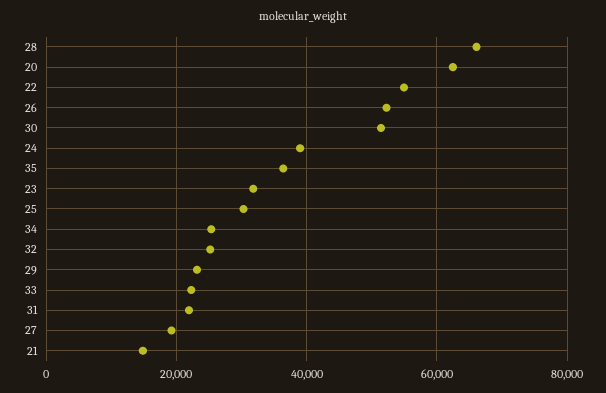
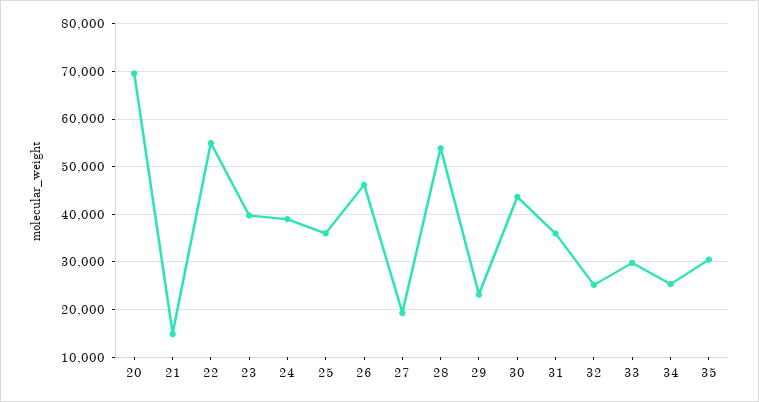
  {
-   "28": 66000,
+   "28": 54000,
-   "20": 62000,
+   "20": 70000,
    "22": 54000,
-   "26": 52000,
+   "26": 46000,
-   "30": 52000,
+   "30": 44000,
    "24": 38000,
-   "35": 36000,
+   "35": 30000,
-   "23": 32000,
+   "23": 40000,
-   "25": 30000,
+   "25": 36000,
    "34": 26000,
    "32": 26000,
    "29": 24000,
-   "33": 22000,
+   "33": 30000,
-   "31": 22000,
+   "31": 36000,
    "27": 20000,
    "21": 14000
  }

